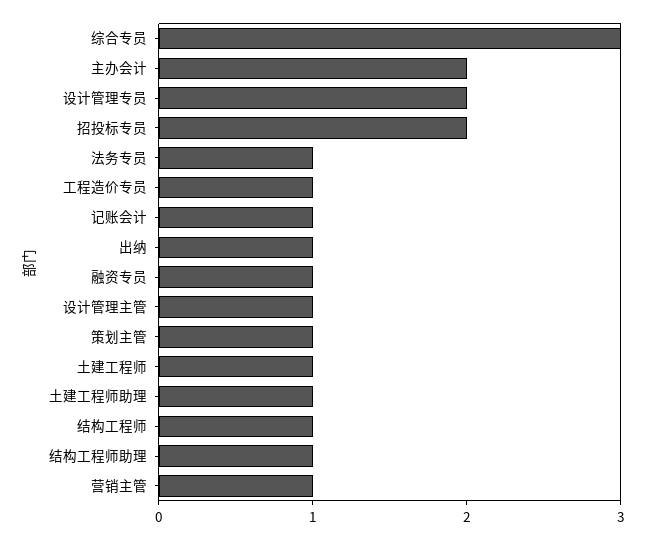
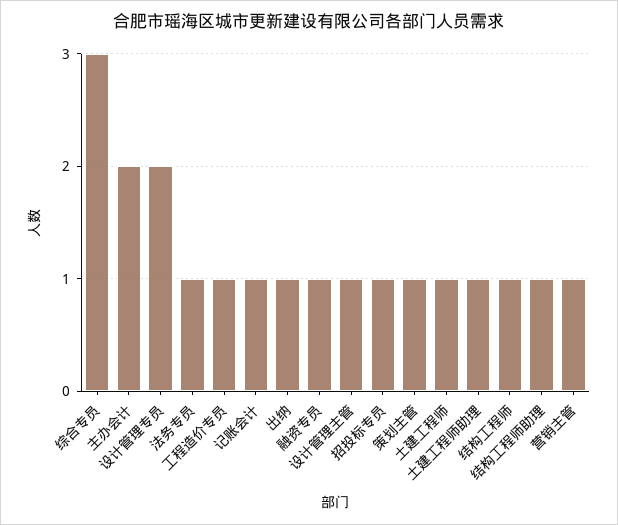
  {
    "综合专员": 3,
    "主办会计": 2,
    "设计管理专员": 2,
-   "招投标专员": 2,
+   "招投标专员": 1,
    "法务专员": 1,
    "工程造价专员": 1,
    "记账会计": 1,
    "出纳": 1,
    "融资专员": 1,
    "设计管理主管": 1,
    "策划主管": 1,
    "土建工程师": 1,
    "土建工程师助理": 1,
    "结构工程师": 1,
    "结构工程师助理": 1,
    "营销主管": 1
  }

